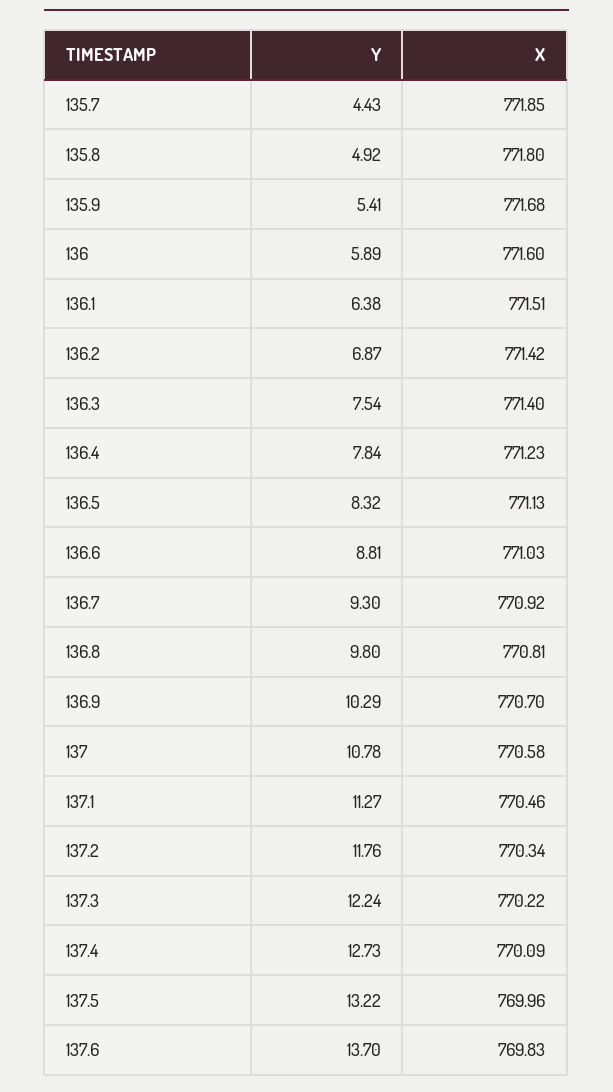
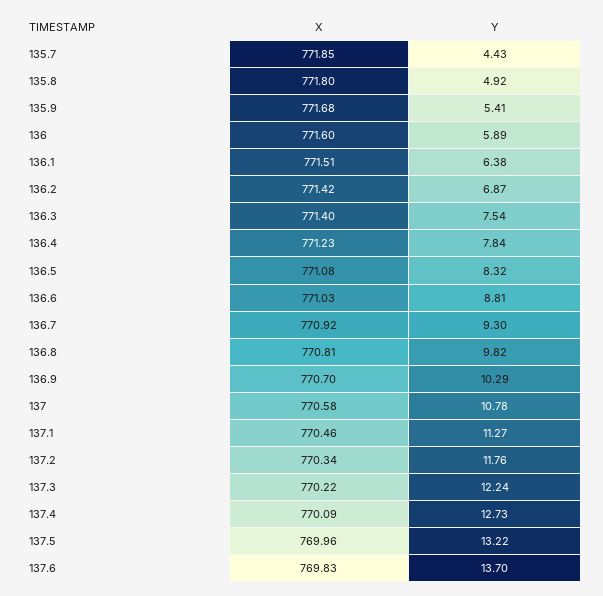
  {
    "Y": {
      "135.7": 4.43,
      "135.8": 4.92,
      "135.9": 5.41,
      "136": 5.89,
      "136.1": 6.38,
      "136.2": 6.87,
      "136.3": 7.54,
      "136.4": 7.84,
      "136.5": 8.32,
      "136.6": 8.81,
      "136.7": 9.3,
-     "136.8": 9.8,
+     "136.8": 9.82,
      "136.9": 10.29,
      "137": 10.78,
      "137.1": 11.27,
      "137.2": 11.76,
      "137.3": 12.24,
      "137.4": 12.73,
      "137.5": 13.22,
      "137.6": 13.7
    },
    "X": {
      "135.7": 771.85,
      "135.8": 771.8,
      "135.9": 771.68,
      "136": 771.6,
      "136.1": 771.51,
      "136.2": 771.42,
      "136.3": 771.4,
      "136.4": 771.23,
-     "136.5": 771.13,
+     "136.5": 771.08,
      "136.6": 771.03,
      "136.7": 770.92,
      "136.8": 770.81,
      "136.9": 770.7,
      "137": 770.58,
      "137.1": 770.46,
      "137.2": 770.34,
      "137.3": 770.22,
      "137.4": 770.09,
      "137.5": 769.96,
      "137.6": 769.83
    }
  }

